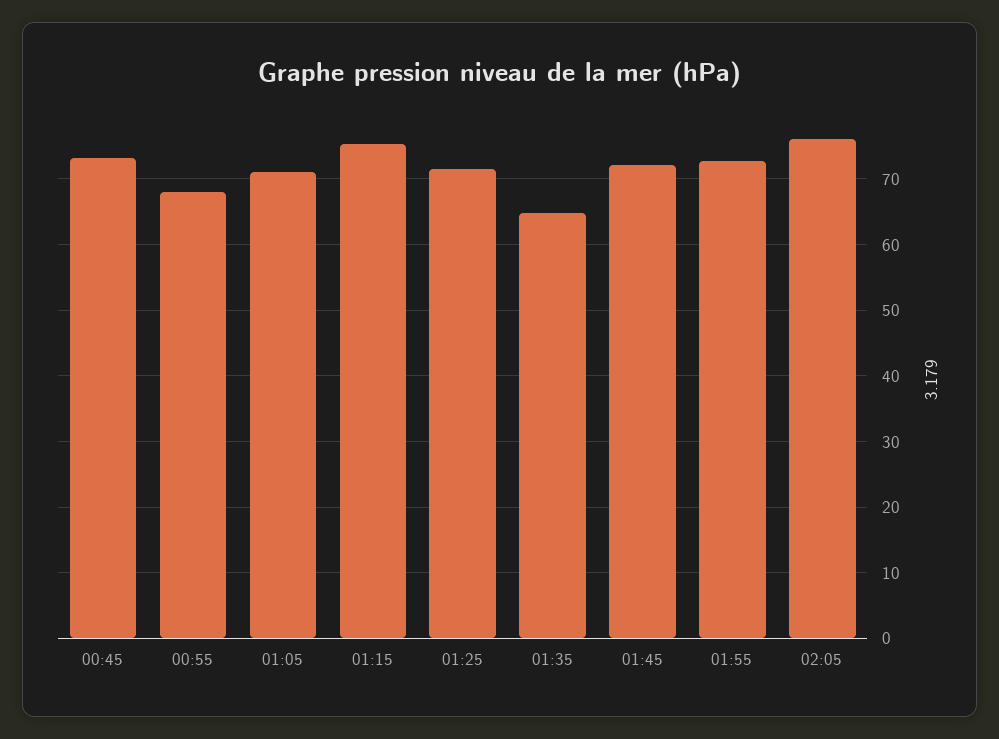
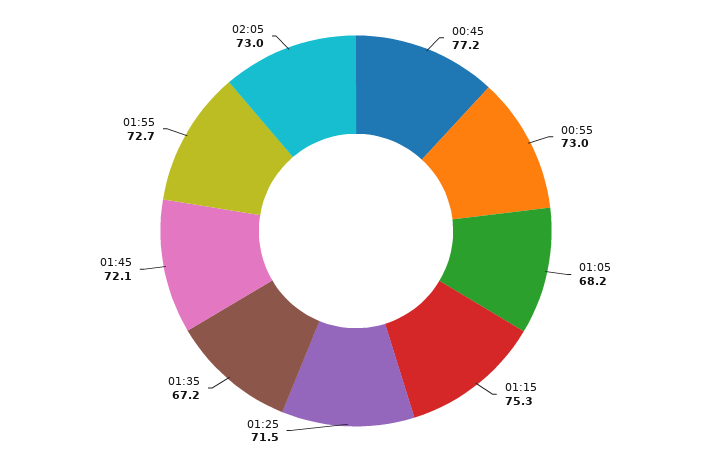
  {
-   "00:45": 73,
+   "00:45": 77.2,
-   "00:55": 68,
+   "00:55": 73,
-   "01:05": 71,
+   "01:05": 68.2,
    "01:15": 75.3,
    "01:25": 71.5,
-   "01:35": 65,
+   "01:35": 67.2,
    "01:45": 72.1,
    "01:55": 72.7,
-   "02:05": 76
+   "02:05": 73
  }

